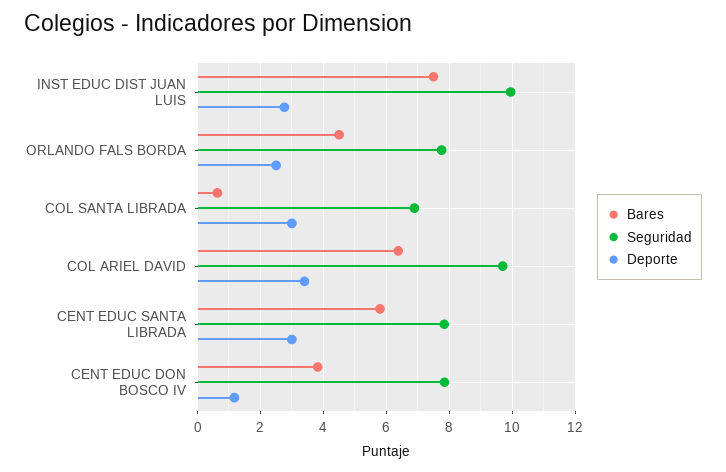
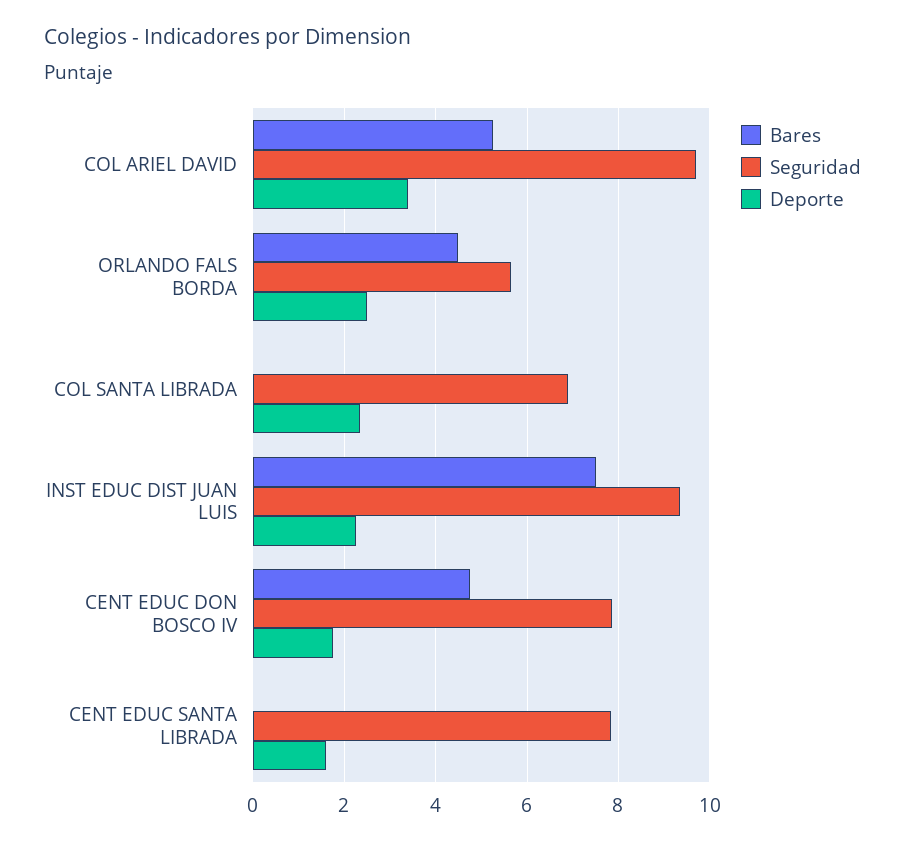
  {
    "Bares": {
      "INST EDUC DIST JUAN LUIS": 7.6,
      "ORLANDO FALS BORDA": 4.6,
-     "COL SANTA LIBRADA": 0.6,
+     "COL SANTA LIBRADA": 0,
-     "COL ARIEL DAVID": 6.4,
+     "COL ARIEL DAVID": 5.2,
-     "CENT EDUC SANTA LIBRADA": 5.8,
+     "CENT EDUC SANTA LIBRADA": 0,
-     "CENT EDUC DON BOSCO IV": 3.8
+     "CENT EDUC DON BOSCO IV": 4.8
    },
    "Seguridad": {
-     "INST EDUC DIST JUAN LUIS": 10,
+     "INST EDUC DIST JUAN LUIS": 9.4,
-     "ORLANDO FALS BORDA": 7.8,
+     "ORLANDO FALS BORDA": 5.6,
      "COL SANTA LIBRADA": 6.8,
      "COL ARIEL DAVID": 9.8,
      "CENT EDUC SANTA LIBRADA": 7.8,
      "CENT EDUC DON BOSCO IV": 7.8
    },
    "Deporte": {
-     "INST EDUC DIST JUAN LUIS": 2.8,
+     "INST EDUC DIST JUAN LUIS": 2.2,
      "ORLANDO FALS BORDA": 2.6,
-     "COL SANTA LIBRADA": 3,
+     "COL SANTA LIBRADA": 2.4,
      "COL ARIEL DAVID": 3.4,
-     "CENT EDUC SANTA LIBRADA": 3,
+     "CENT EDUC SANTA LIBRADA": 1.6,
-     "CENT EDUC DON BOSCO IV": 1.2
+     "CENT EDUC DON BOSCO IV": 1.8
    }
  }

